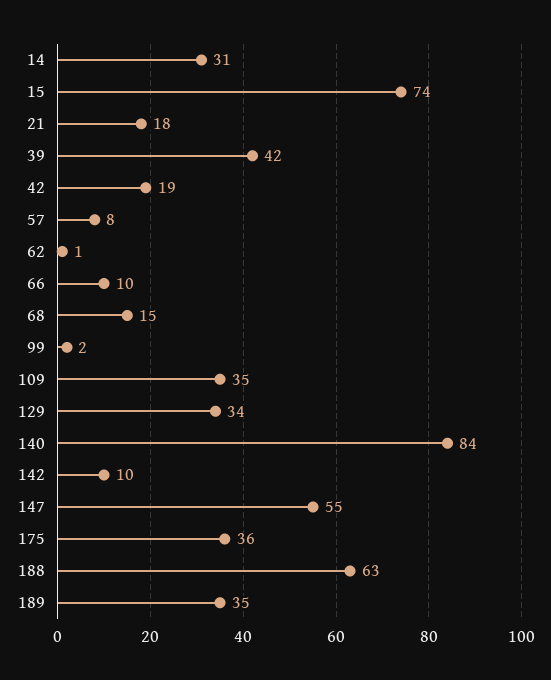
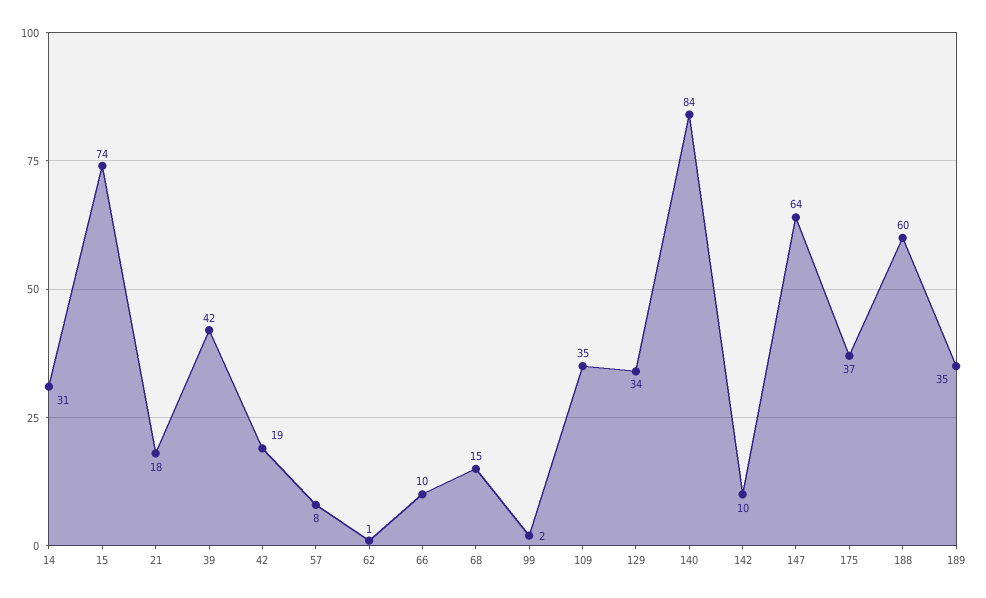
  {
    "14": 31,
    "15": 74,
    "21": 18,
    "39": 42,
    "42": 19,
    "57": 8,
    "62": 1,
    "66": 10,
    "68": 15,
    "99": 2,
    "109": 35,
    "129": 34,
    "140": 84,
    "142": 10,
-   "147": 55,
+   "147": 64,
-   "175": 36,
+   "175": 37,
-   "188": 63,
+   "188": 60,
    "189": 35
  }

